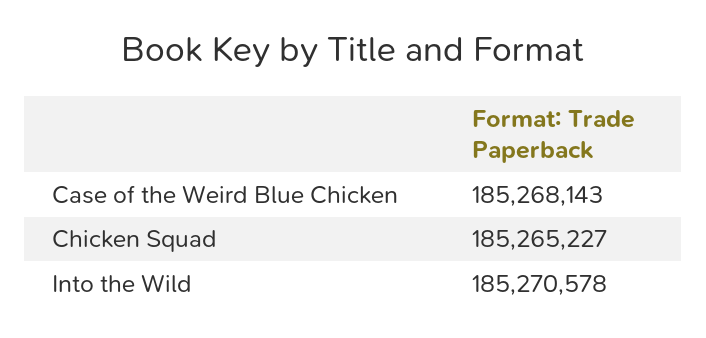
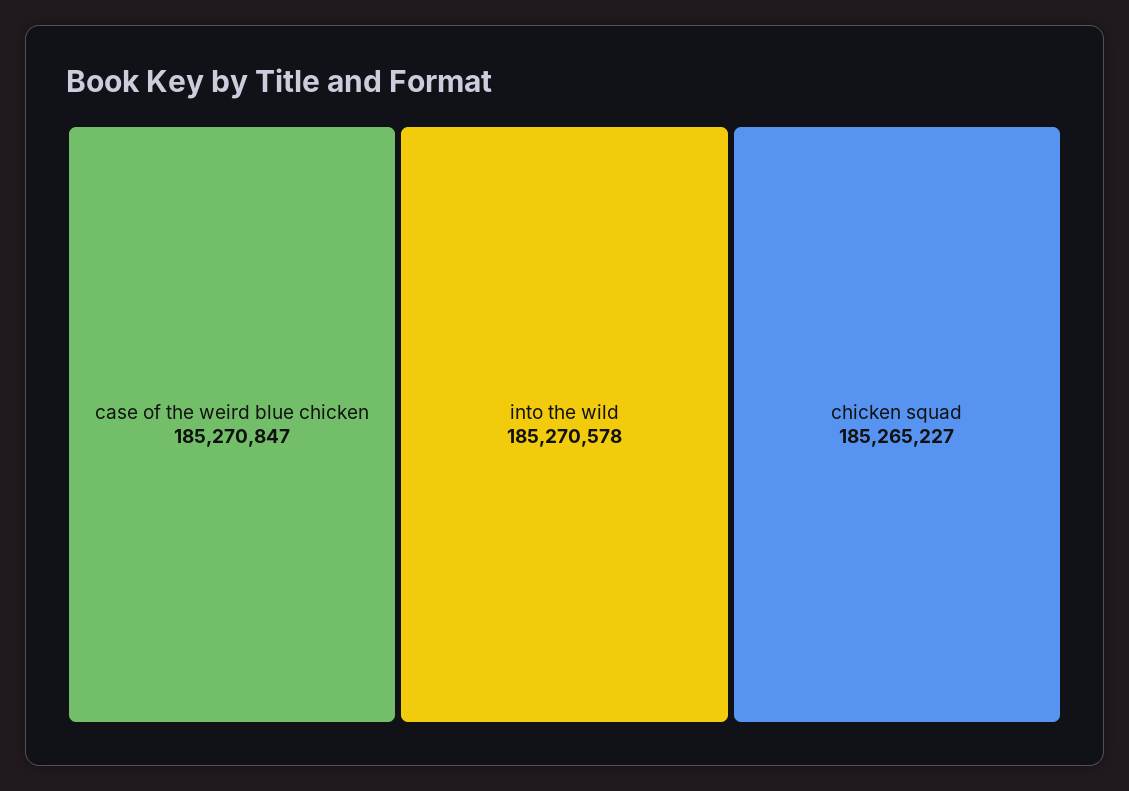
  {
-   "Case of the Weird Blue Chicken": 185268143,
+   "Case of the Weird Blue Chicken": 185270847,
    "Chicken Squad": 185265227,
    "Into the Wild": 185270578
  }

